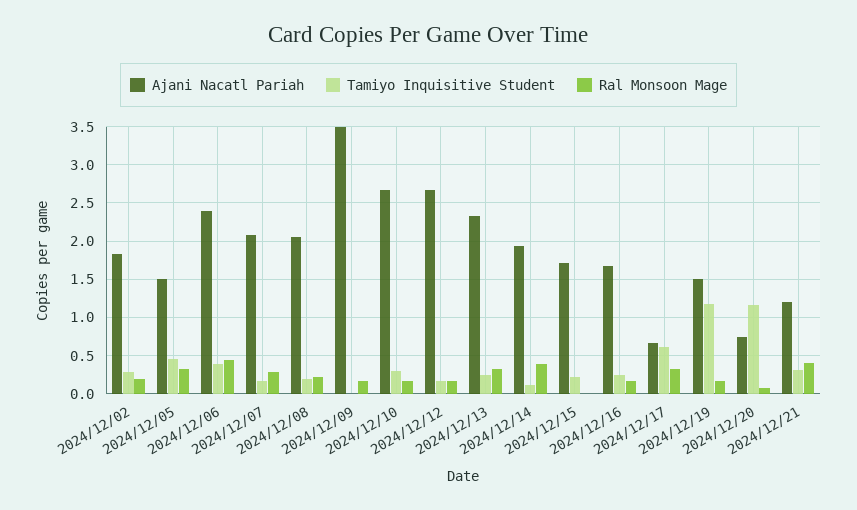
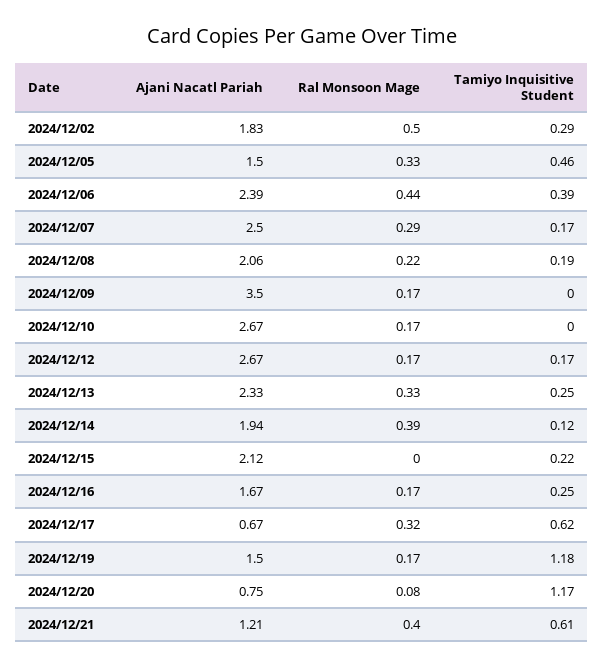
  {
    "Ajani Nacatl Pariah": {
      "2024/12/02": 1.83,
      "2024/12/05": 1.5,
      "2024/12/06": 2.39,
-     "2024/12/07": 2.1,
+     "2024/12/07": 2.5,
      "2024/12/08": 2.06,
      "2024/12/09": 3.5,
      "2024/12/10": 2.67,
      "2024/12/12": 2.67,
      "2024/12/13": 2.33,
      "2024/12/14": 1.94,
-     "2024/12/15": 1.7,
+     "2024/12/15": 2.12,
      "2024/12/16": 1.67,
      "2024/12/17": 0.67,
      "2024/12/19": 1.5,
      "2024/12/20": 0.75,
      "2024/12/21": 1.21
    },
    "Tamiyo Inquisitive Student": {
      "2024/12/02": 0.29,
      "2024/12/05": 0.46,
      "2024/12/06": 0.39,
      "2024/12/07": 0.17,
      "2024/12/08": 0.19,
      "2024/12/09": 0,
-     "2024/12/10": 0.3,
+     "2024/12/10": 0,
      "2024/12/12": 0.17,
      "2024/12/13": 0.25,
      "2024/12/14": 0.12,
      "2024/12/15": 0.22,
      "2024/12/16": 0.25,
      "2024/12/17": 0.62,
      "2024/12/19": 1.18,
      "2024/12/20": 1.17,
-     "2024/12/21": 0.3
+     "2024/12/21": 0.61
    },
    "Ral Monsoon Mage": {
-     "2024/12/02": 0.2,
+     "2024/12/02": 0.5,
      "2024/12/05": 0.33,
      "2024/12/06": 0.44,
      "2024/12/07": 0.29,
      "2024/12/08": 0.22,
      "2024/12/09": 0.17,
      "2024/12/10": 0.17,
      "2024/12/12": 0.17,
      "2024/12/13": 0.33,
      "2024/12/14": 0.39,
      "2024/12/15": 0,
      "2024/12/16": 0.17,
      "2024/12/17": 0.32,
      "2024/12/19": 0.17,
      "2024/12/20": 0.08,
      "2024/12/21": 0.4
    }
  }

